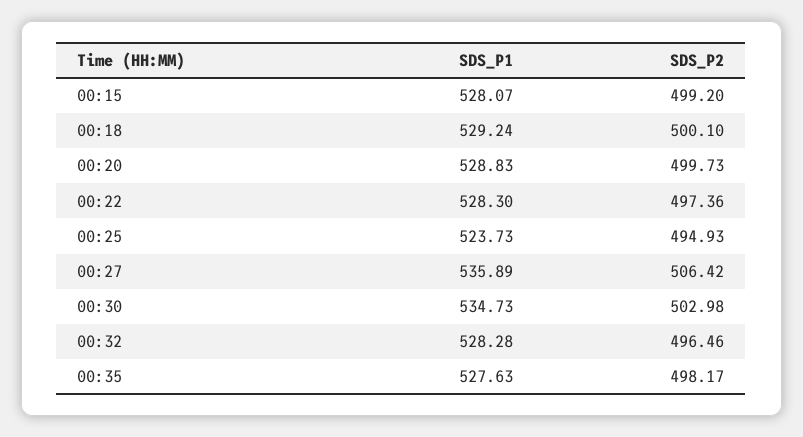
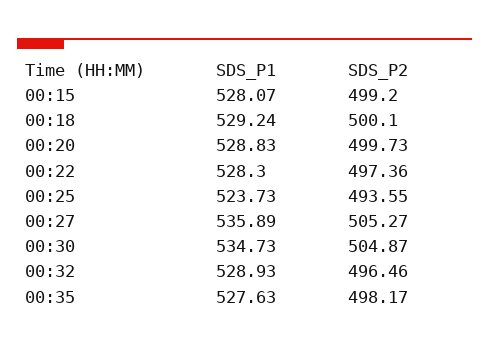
  {
    "SDS_P1": {
      "00:15": 528.07,
      "00:18": 529.24,
      "00:20": 528.83,
      "00:22": 528.3,
      "00:25": 523.73,
      "00:27": 535.89,
      "00:30": 534.73,
-     "00:32": 528.28,
+     "00:32": 528.93,
      "00:35": 527.63
    },
    "SDS_P2": {
      "00:15": 499.2,
      "00:18": 500.1,
      "00:20": 499.73,
      "00:22": 497.36,
-     "00:25": 494.93,
+     "00:25": 493.55,
-     "00:27": 506.42,
+     "00:27": 505.27,
-     "00:30": 502.98,
+     "00:30": 504.87,
      "00:32": 496.46,
      "00:35": 498.17
    }
  }

